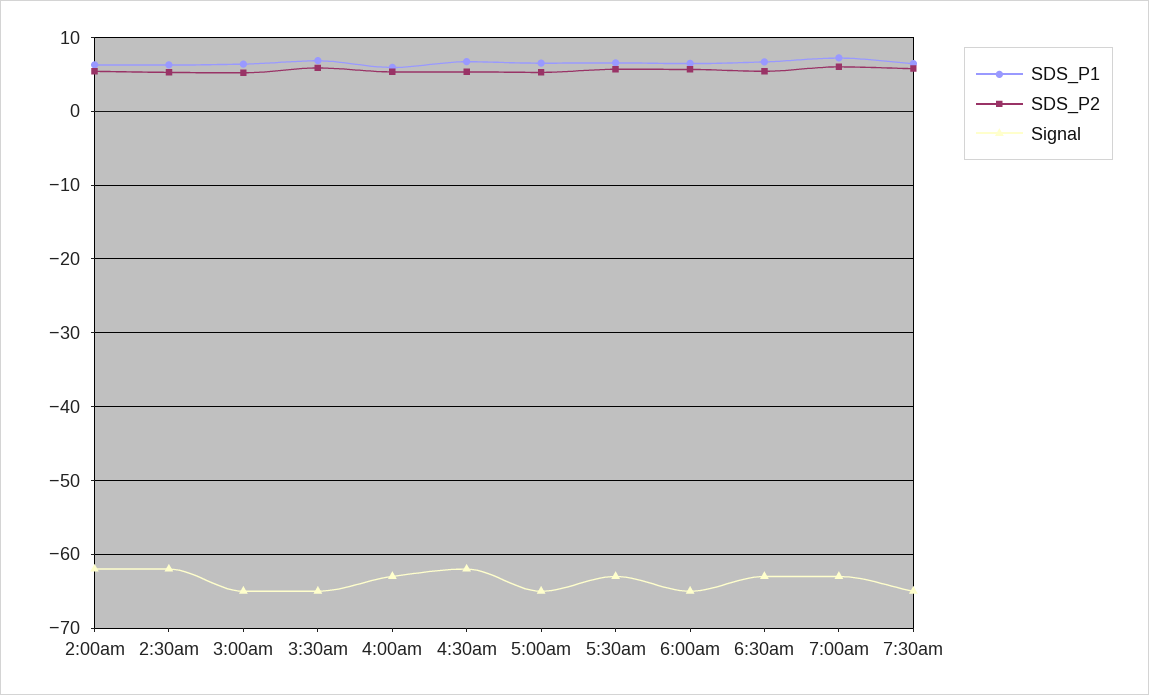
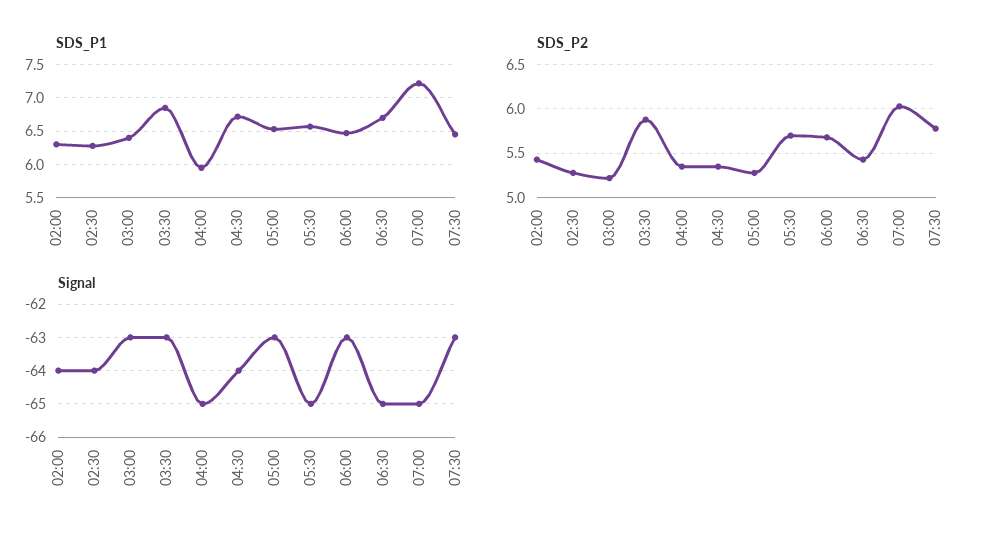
  {
    "SDS_P1": {
      "2:00am": 6.3,
      "2:30am": 6.3,
      "3:00am": 6.4,
      "3:30am": 6.9,
      "4:00am": 6,
      "4:30am": 6.7,
      "5:00am": 6.5,
      "5:30am": 6.6,
      "6:00am": 6.5,
      "6:30am": 6.7,
      "7:00am": 7.2,
      "7:30am": 6.5
    },
    "SDS_P2": {
      "2:00am": 5.4,
      "2:30am": 5.3,
      "3:00am": 5.2,
      "3:30am": 5.9,
      "4:00am": 5.4,
      "4:30am": 5.4,
      "5:00am": 5.3,
      "5:30am": 5.7,
      "6:00am": 5.7,
      "6:30am": 5.4,
      "7:00am": 6,
      "7:30am": 5.8
    },
    "Signal": {
-     "2:00am": -62,
+     "2:00am": -64,
-     "2:30am": -62,
+     "2:30am": -64,
-     "3:00am": -65,
+     "3:00am": -63,
-     "3:30am": -65,
+     "3:30am": -63,
-     "4:00am": -63,
+     "4:00am": -65,
-     "4:30am": -62,
+     "4:30am": -64,
-     "5:00am": -65,
+     "5:00am": -63,
-     "5:30am": -63,
+     "5:30am": -65,
-     "6:00am": -65,
+     "6:00am": -63,
-     "6:30am": -63,
+     "6:30am": -65,
-     "7:00am": -63,
+     "7:00am": -65,
-     "7:30am": -65
+     "7:30am": -63
    }
  }

